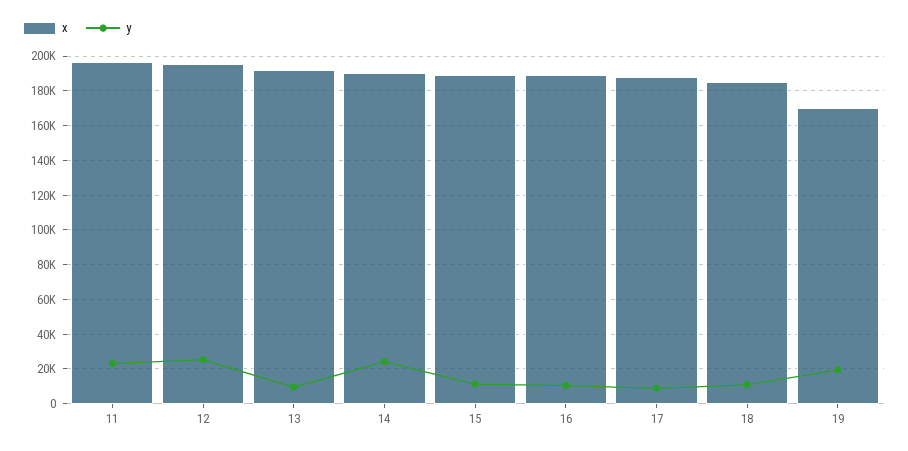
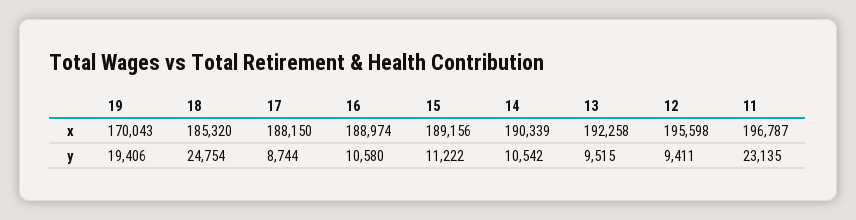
  {
    "x": {
      "11": 196787,
      "12": 195598,
      "13": 192258,
      "14": 190339,
      "15": 189156,
      "16": 188974,
      "17": 188150,
      "18": 185320,
      "19": 170043
    },
    "y": {
      "11": 23135,
-     "12": 25000,
+     "12": 9411,
      "13": 9515,
-     "14": 25000,
+     "14": 10542,
      "15": 11222,
      "16": 10580,
      "17": 8744,
-     "18": 10000,
+     "18": 24754,
      "19": 19406
    }
  }

